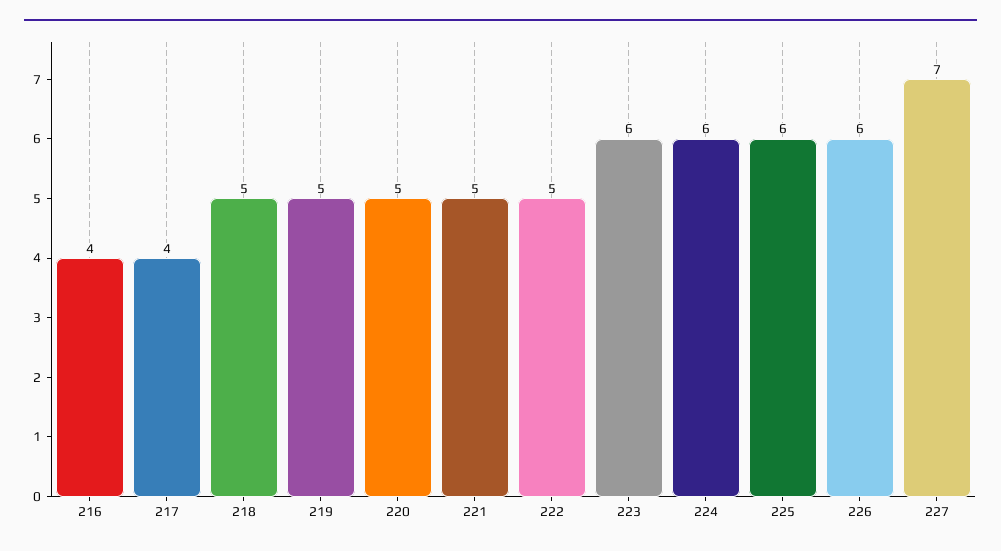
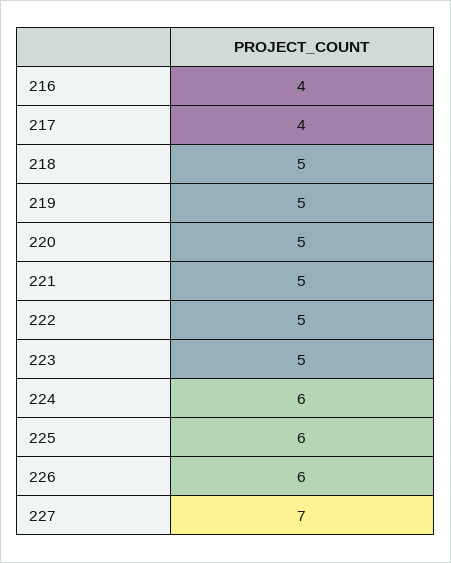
  {
    "216": 4,
    "217": 4,
    "218": 5,
    "219": 5,
    "220": 5,
    "221": 5,
    "222": 5,
-   "223": 6,
+   "223": 5,
    "224": 6,
    "225": 6,
    "226": 6,
    "227": 7
  }

